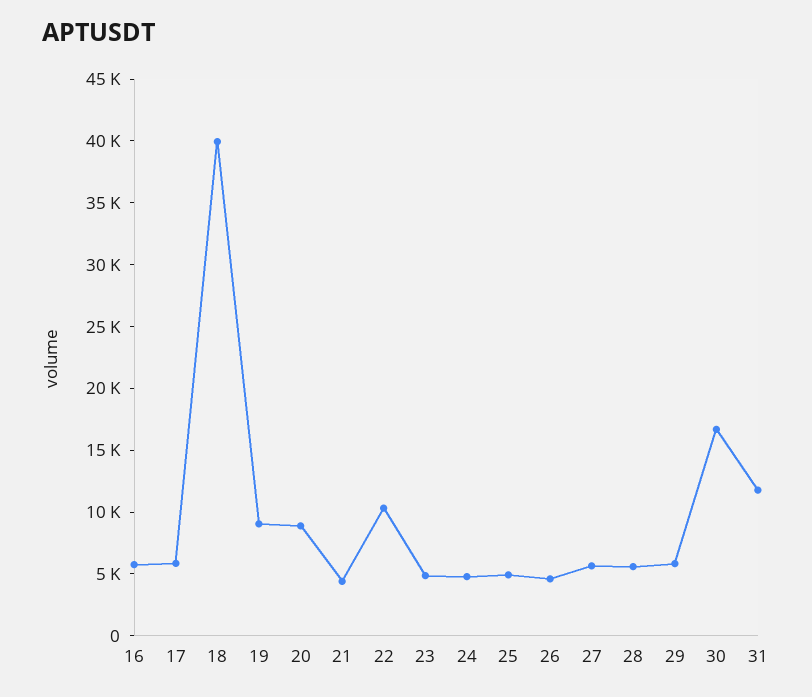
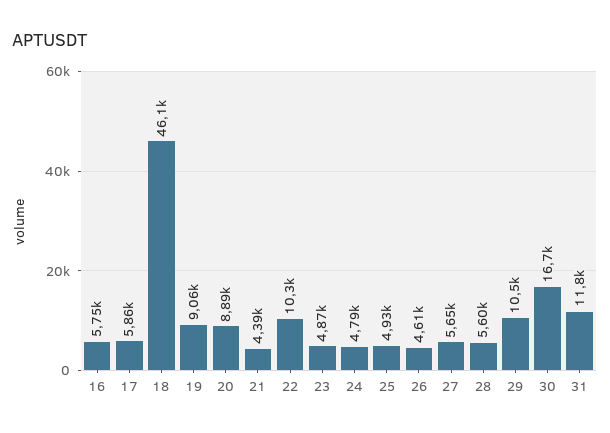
  {
    "16": 5750,
    "17": 5860,
-   "18": 40000,
+   "18": 46100,
    "19": 9060,
    "20": 8890,
    "21": 4390,
    "22": 10300,
    "23": 4870,
    "24": 4790,
    "25": 4930,
    "26": 4610,
    "27": 5650,
    "28": 5600,
-   "29": 6000,
+   "29": 10500,
    "30": 16700,
    "31": 11800
  }

